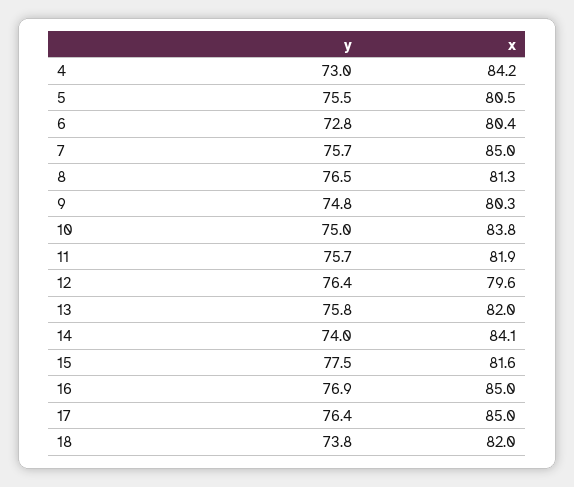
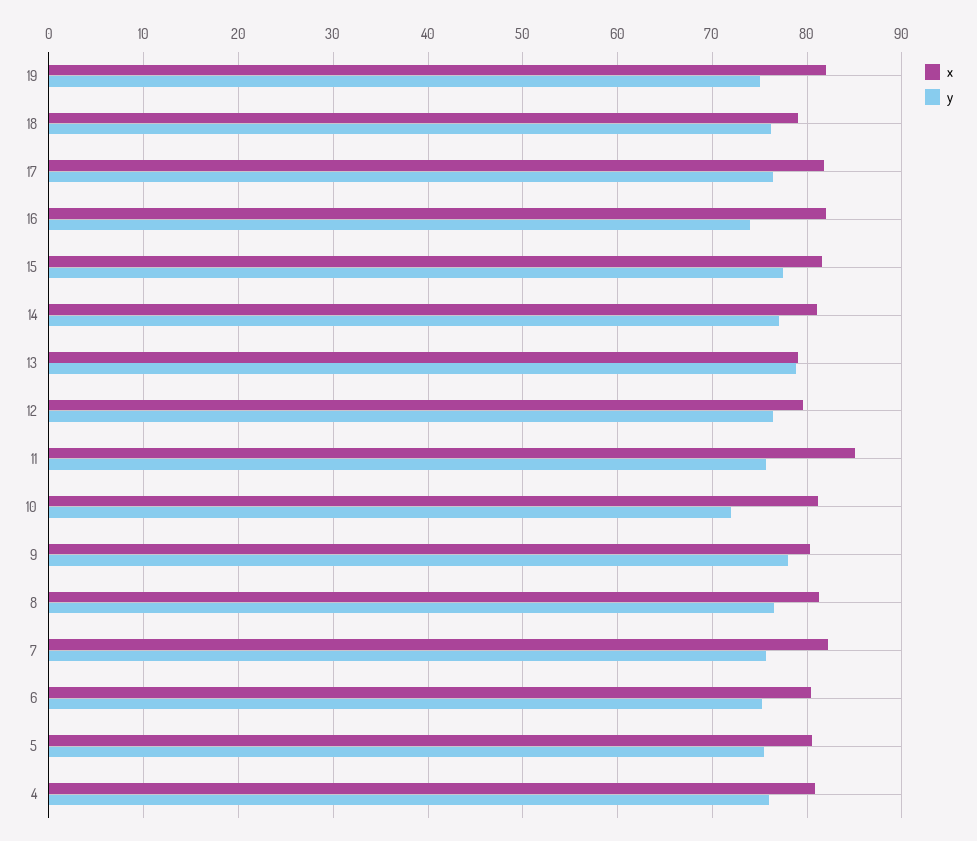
  {
    "y": {
-     "4": 73,
+     "4": 76,
      "5": 75.5,
-     "6": 72.8,
+     "6": 75,
      "7": 75.7,
      "8": 76.5,
-     "9": 74.8,
+     "9": 78,
-     "10": 75,
+     "10": 72,
      "11": 75.7,
      "12": 76.4,
-     "13": 75.8,
+     "13": 79,
-     "14": 74,
+     "14": 77,
      "15": 77.5,
-     "16": 76.9,
+     "16": 74,
      "17": 76.4,
-     "18": 73.8
+     "18": 76,
+     "19": 75
    },
    "x": {
-     "4": 84.2,
+     "4": 81,
      "5": 80.5,
      "6": 80.4,
-     "7": 85,
+     "7": 82,
      "8": 81.3,
      "9": 80.3,
-     "10": 83.8,
+     "10": 81,
-     "11": 81.9,
+     "11": 85,
      "12": 79.6,
-     "13": 82,
+     "13": 79,
-     "14": 84.1,
+     "14": 81,
      "15": 81.6,
-     "16": 85,
+     "16": 82,
-     "17": 85,
+     "17": 82,
-     "18": 82
+     "18": 79,
+     "19": 82
    }
  }

